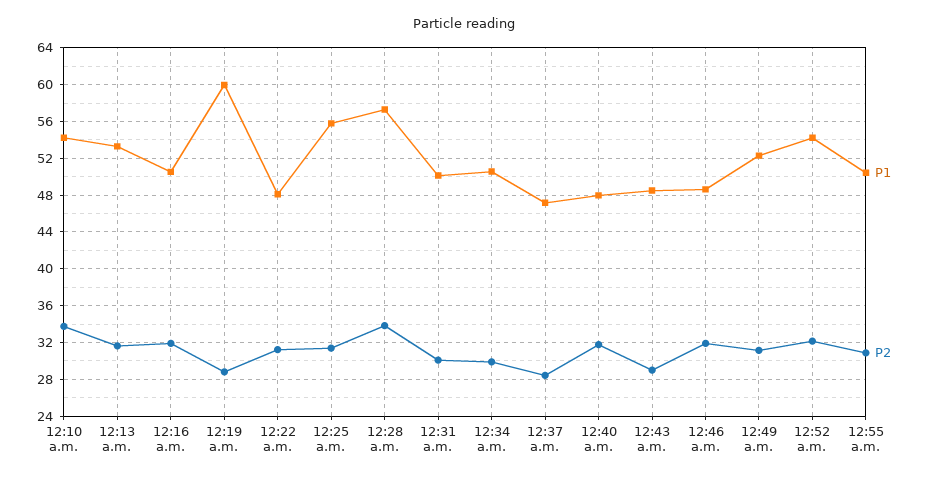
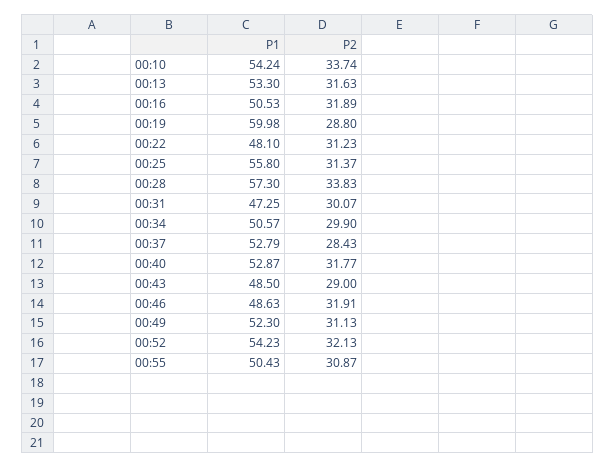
  {
    "P1": {
      "12:10 a.m.": 54.24,
      "12:13 a.m.": 53.3,
      "12:16 a.m.": 50.53,
      "12:19 a.m.": 59.98,
      "12:22 a.m.": 48.1,
      "12:25 a.m.": 55.8,
      "12:28 a.m.": 57.3,
-     "12:31 a.m.": 50,
+     "12:31 a.m.": 47.25,
      "12:34 a.m.": 50.57,
-     "12:37 a.m.": 47,
+     "12:37 a.m.": 52.79,
-     "12:40 a.m.": 48,
+     "12:40 a.m.": 52.87,
      "12:43 a.m.": 48.5,
      "12:46 a.m.": 48.63,
      "12:49 a.m.": 52.3,
      "12:52 a.m.": 54.23,
      "12:55 a.m.": 50.43
    },
    "P2": {
      "12:10 a.m.": 33.74,
      "12:13 a.m.": 31.63,
      "12:16 a.m.": 31.89,
      "12:19 a.m.": 28.8,
      "12:22 a.m.": 31.23,
      "12:25 a.m.": 31.37,
      "12:28 a.m.": 33.83,
      "12:31 a.m.": 30.07,
      "12:34 a.m.": 29.9,
      "12:37 a.m.": 28.43,
      "12:40 a.m.": 31.77,
      "12:43 a.m.": 29,
      "12:46 a.m.": 31.91,
      "12:49 a.m.": 31.13,
      "12:52 a.m.": 32.13,
      "12:55 a.m.": 30.87
    }
  }

